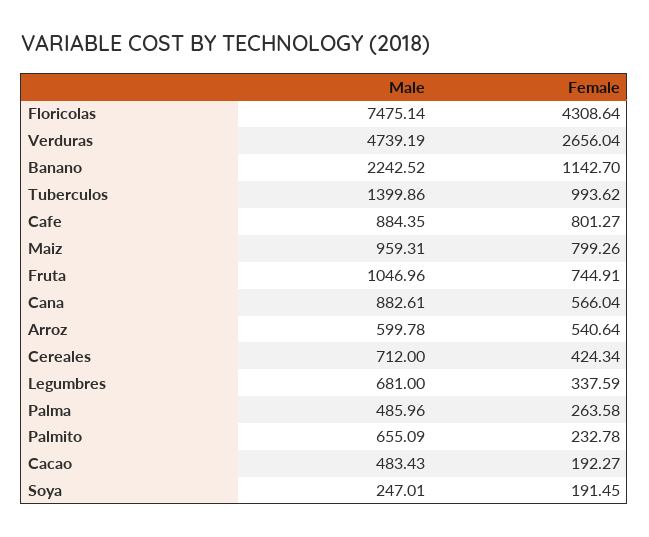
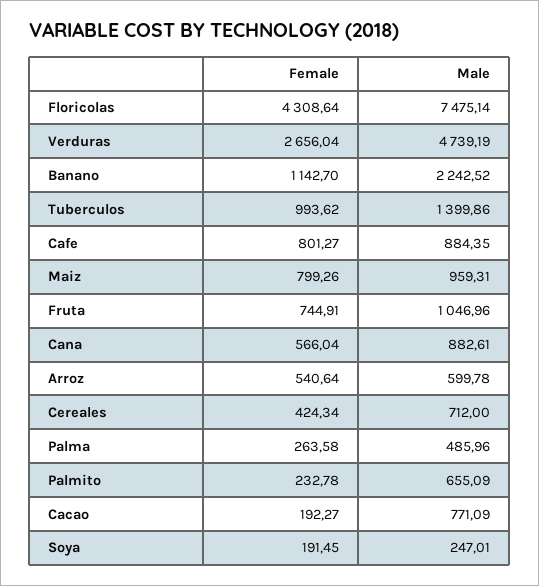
  {
    "Male": {
      "Floricolas": 7475.14,
      "Verduras": 4739.19,
      "Banano": 2242.52,
      "Tuberculos": 1399.86,
      "Cafe": 884.35,
      "Maiz": 959.31,
      "Fruta": 1046.96,
      "Cana": 882.61,
      "Arroz": 599.78,
      "Cereales": 712,
-     "Legumbres": 681,
      "Palma": 485.96,
      "Palmito": 655.09,
-     "Cacao": 483.43,
+     "Cacao": 771.09,
      "Soya": 247.01
    },
    "Female": {
      "Floricolas": 4308.64,
      "Verduras": 2656.04,
      "Banano": 1142.7,
      "Tuberculos": 993.62,
      "Cafe": 801.27,
      "Maiz": 799.26,
      "Fruta": 744.91,
      "Cana": 566.04,
      "Arroz": 540.64,
      "Cereales": 424.34,
-     "Legumbres": 337.59,
      "Palma": 263.58,
      "Palmito": 232.78,
      "Cacao": 192.27,
      "Soya": 191.45
    }
  }

